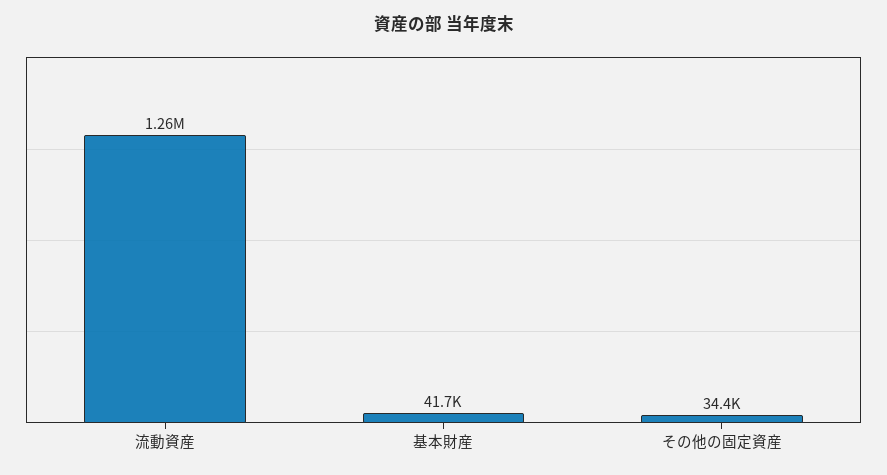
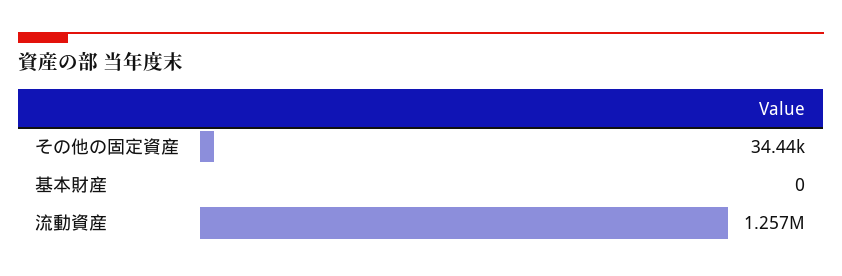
  {
    "流動資産": 1257000,
-   "基本財産": 41700,
+   "基本財産": 0,
    "その他の固定資産": 34440
  }

